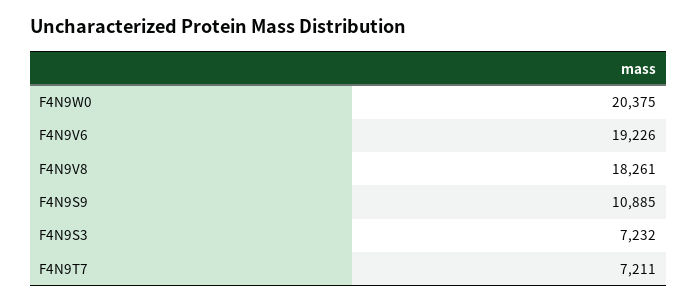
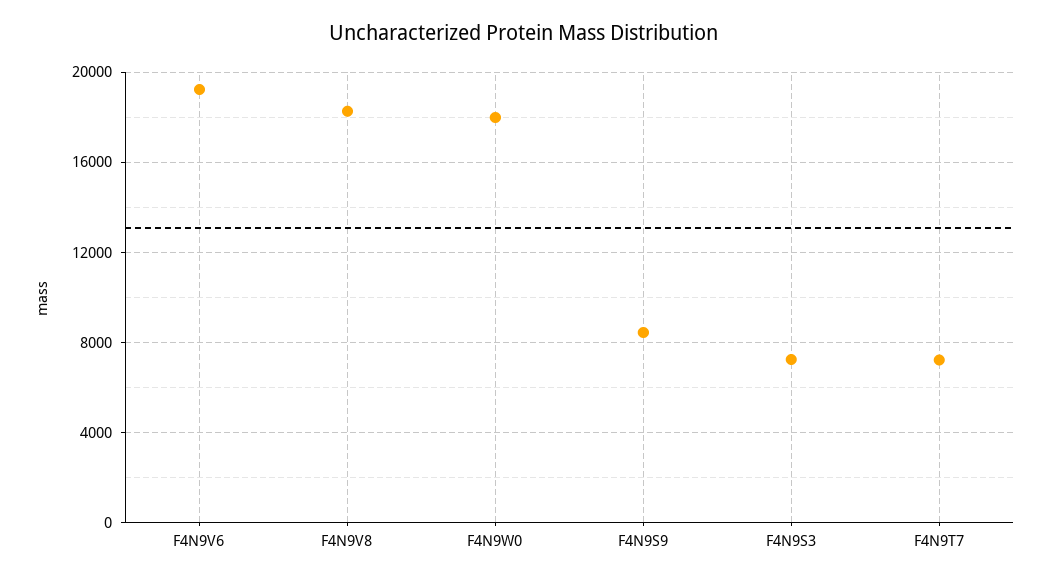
  {
-   "F4N9W0": 20375,
+   "F4N9W0": 18000,
    "F4N9V6": 19226,
    "F4N9V8": 18261,
-   "F4N9S9": 10885,
+   "F4N9S9": 8500,
    "F4N9S3": 7232,
    "F4N9T7": 7211
  }

